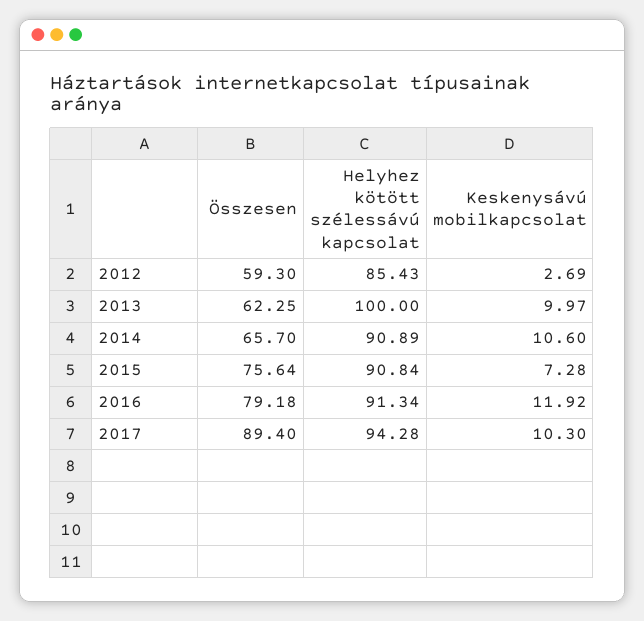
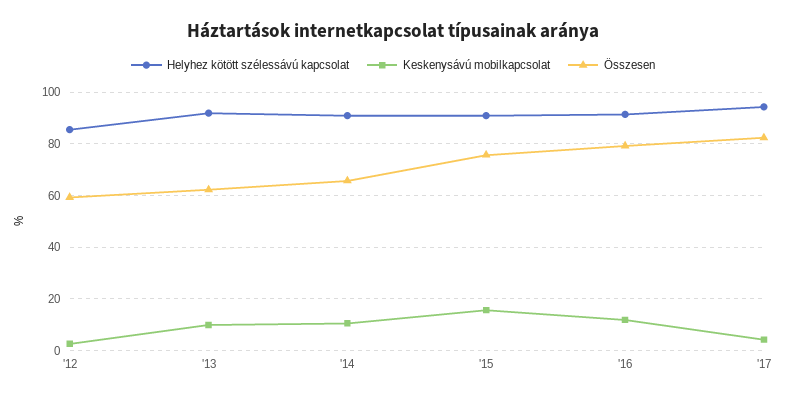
  {
    "Összesen": {
      "2012": 59.3,
      "2013": 62.25,
      "2014": 65.7,
      "2015": 75.64,
      "2016": 79.18,
-     "2017": 89.4
+     "2017": 82.5
    },
    "Helyhez kötött szélessávú kapcsolat": {
      "2012": 85.43,
-     "2013": 100,
+     "2013": 92.5,
      "2014": 90.89,
      "2015": 90.84,
      "2016": 91.34,
      "2017": 94.28
    },
    "Keskenysávú mobilkapcsolat": {
      "2012": 2.69,
      "2013": 9.97,
      "2014": 10.6,
-     "2015": 7.28,
+     "2015": 15,
      "2016": 11.92,
-     "2017": 10.3
+     "2017": 5
    }
  }

